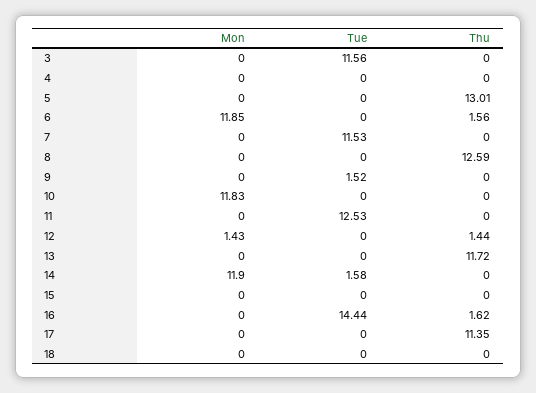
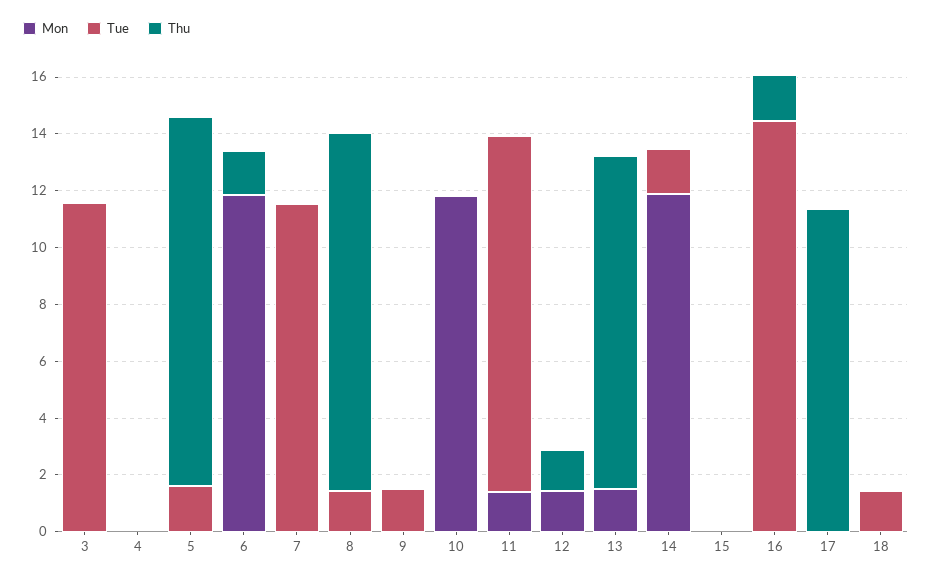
  {
    "Mon": {
      "3": 0,
      "4": 0,
      "5": 0,
      "6": 11.85,
      "7": 0,
      "8": 0,
      "9": 0,
      "10": 11.83,
-     "11": 0,
+     "11": 1.5,
      "12": 1.43,
-     "13": 0,
+     "13": 1.5,
      "14": 11.9,
      "15": 0,
      "16": 0,
      "17": 0,
      "18": 0
    },
    "Tue": {
      "3": 11.56,
      "4": 0,
-     "5": 0,
+     "5": 1.5,
      "6": 0,
      "7": 11.53,
-     "8": 0,
+     "8": 1.5,
      "9": 1.52,
      "10": 0,
      "11": 12.53,
      "12": 0,
      "13": 0,
      "14": 1.58,
      "15": 0,
      "16": 14.44,
      "17": 0,
-     "18": 0
+     "18": 1.5
    },
    "Thu": {
      "3": 0,
      "4": 0,
      "5": 13.01,
      "6": 1.56,
      "7": 0,
      "8": 12.59,
      "9": 0,
      "10": 0,
      "11": 0,
      "12": 1.44,
      "13": 11.72,
      "14": 0,
      "15": 0,
      "16": 1.62,
      "17": 11.35,
      "18": 0
    }
  }

